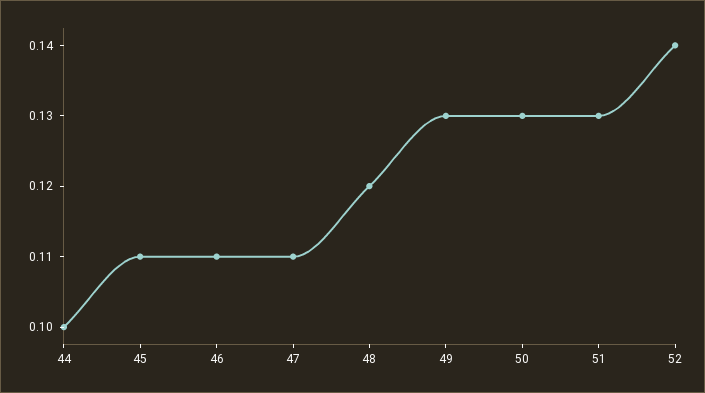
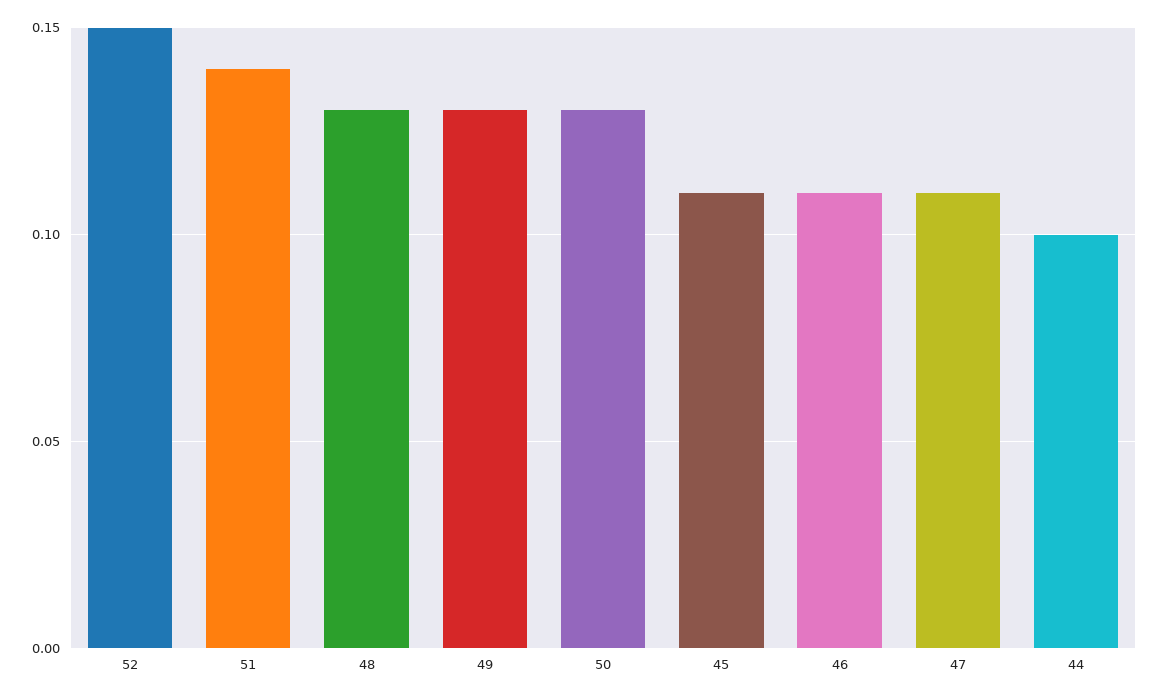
  {
    "44": 0.1,
    "45": 0.11,
    "46": 0.11,
    "47": 0.11,
-   "48": 0.12,
+   "48": 0.13,
    "49": 0.13,
    "50": 0.13,
-   "51": 0.13,
+   "51": 0.14,
-   "52": 0.14
+   "52": 0.15
  }

